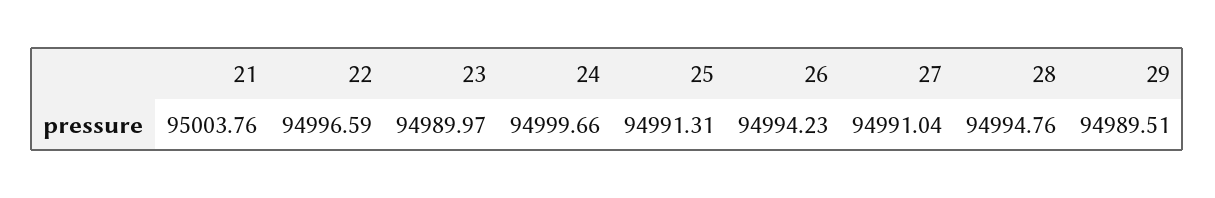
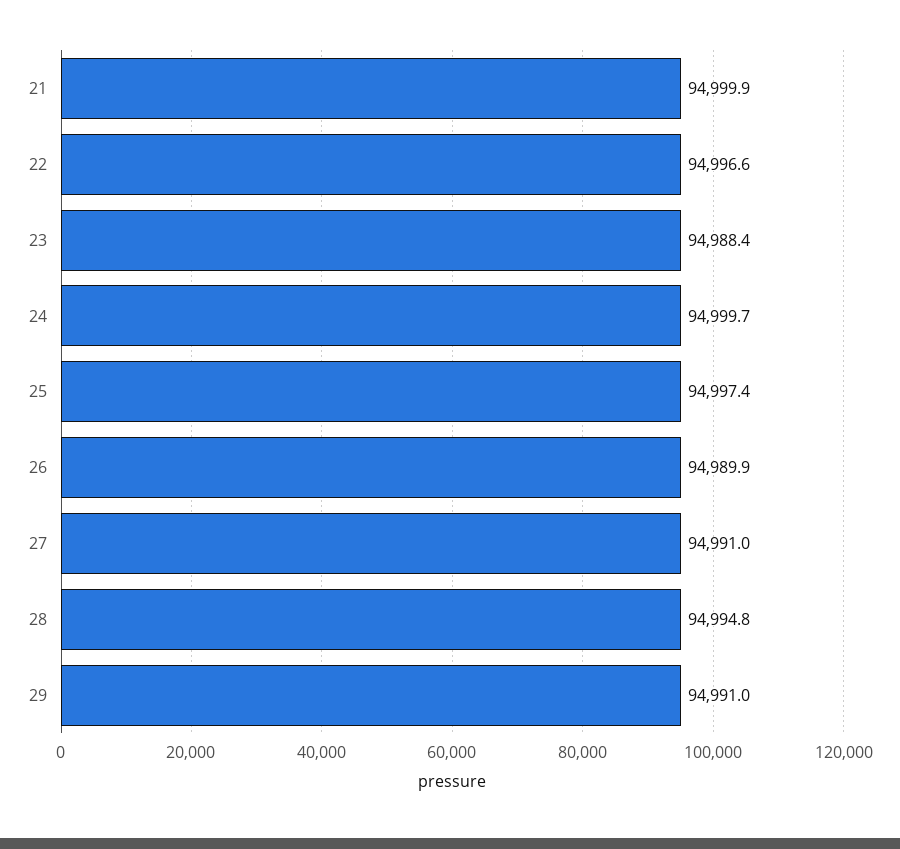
  {
-   "21": 95003.76,
+   "21": 94999.9,
    "22": 94996.59,
-   "23": 94989.97,
+   "23": 94988.4,
    "24": 94999.66,
-   "25": 94991.31,
+   "25": 94997.4,
-   "26": 94994.23,
+   "26": 94989.9,
    "27": 94991.04,
    "28": 94994.76,
-   "29": 94989.51
+   "29": 94991
  }

